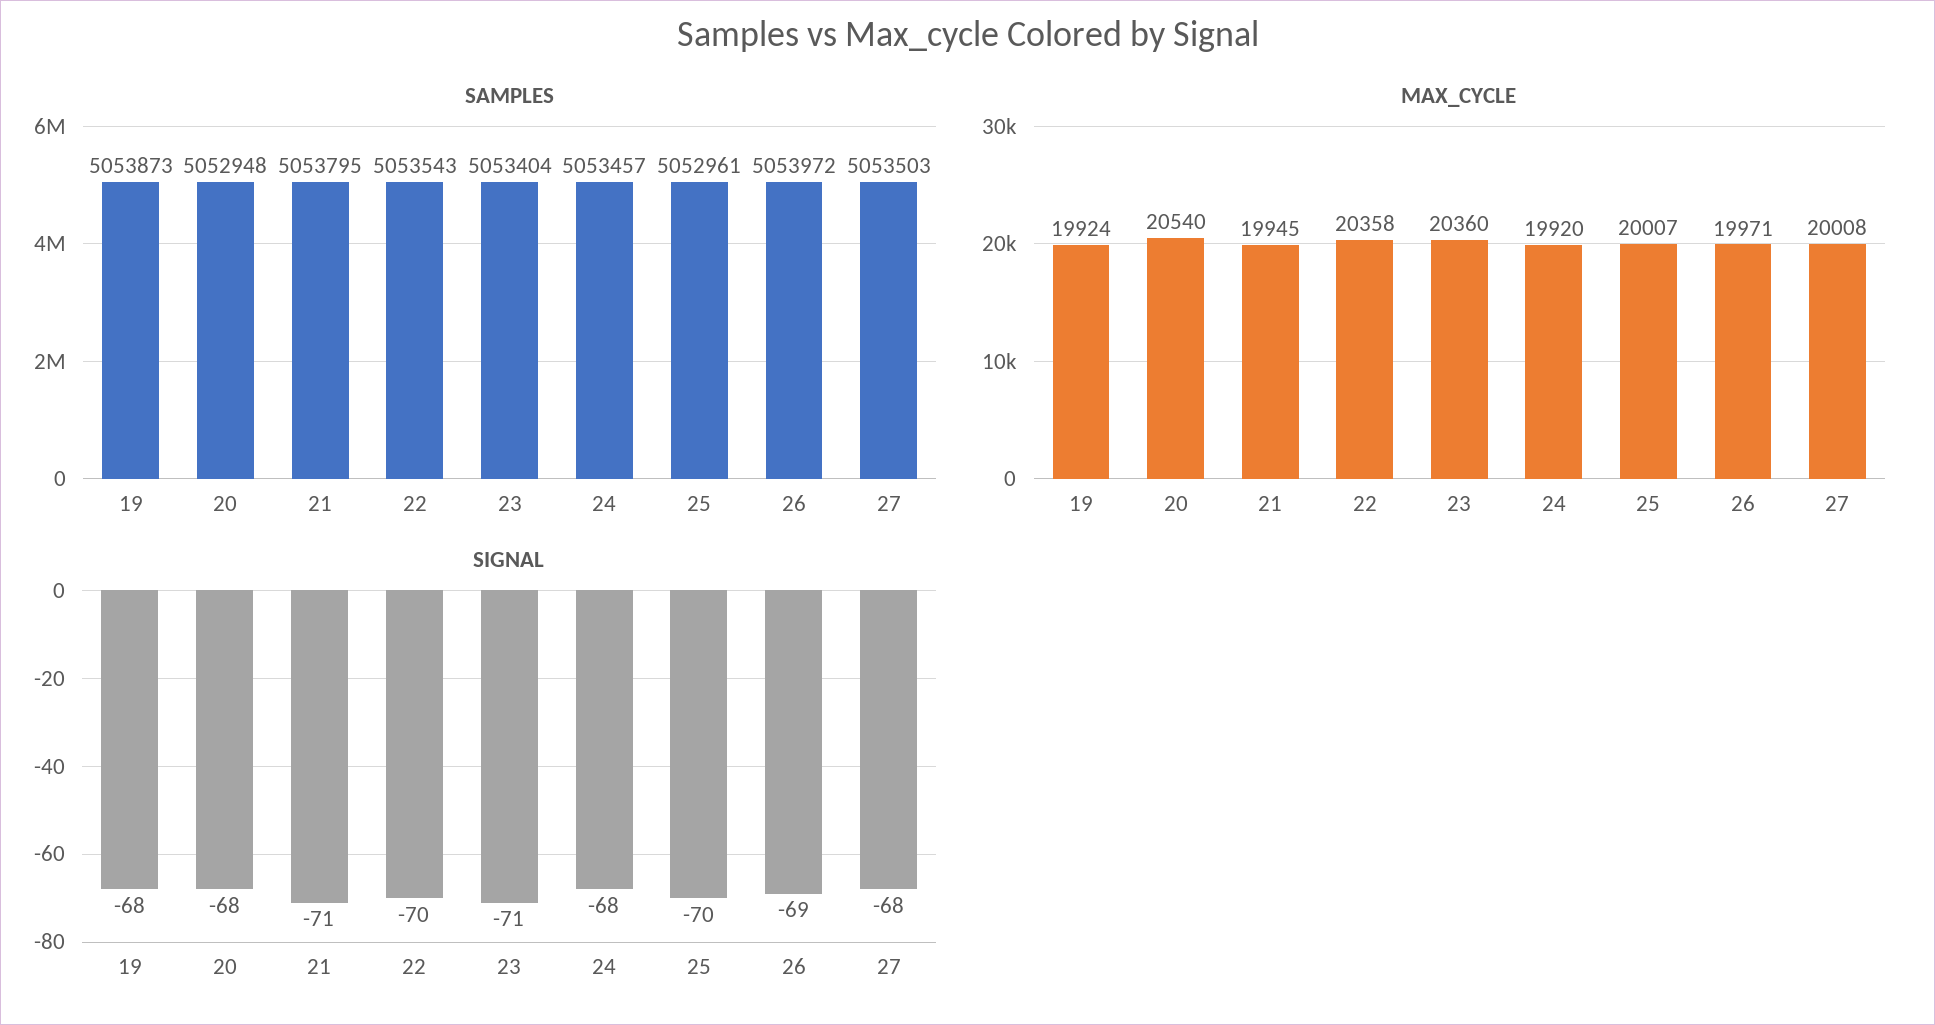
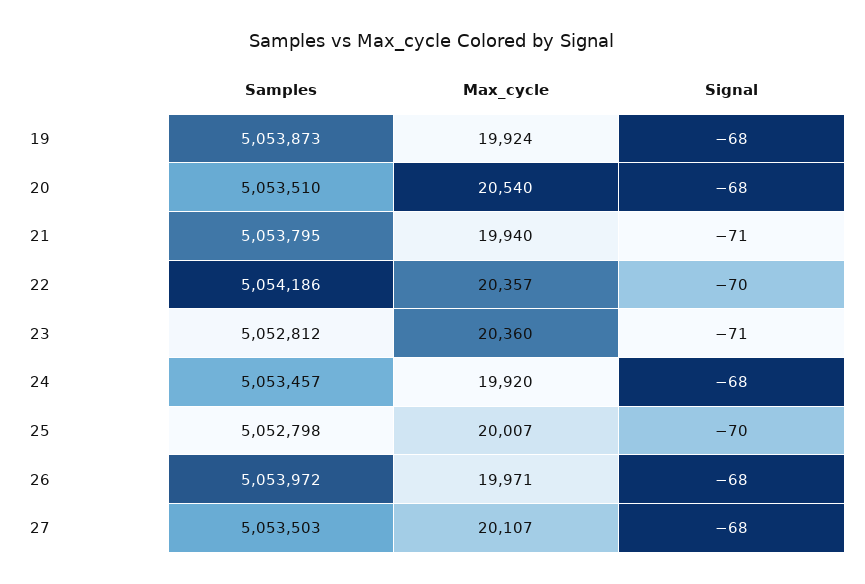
  {
    "SAMPLES": {
      "19": 5053873,
-     "20": 5052948,
+     "20": 5053510,
      "21": 5053795,
-     "22": 5053543,
+     "22": 5054186,
-     "23": 5053404,
+     "23": 5052812,
      "24": 5053457,
-     "25": 5052961,
+     "25": 5052798,
      "26": 5053972,
      "27": 5053503
    },
    "MAX_CYCLE": {
      "19": 19924,
      "20": 20540,
-     "21": 19945,
+     "21": 19940,
-     "22": 20358,
+     "22": 20357,
      "23": 20360,
      "24": 19920,
      "25": 20007,
      "26": 19971,
-     "27": 20008
+     "27": 20107
    },
    "SIGNAL": {
      "19": -68,
      "20": -68,
      "21": -71,
      "22": -70,
      "23": -71,
      "24": -68,
      "25": -70,
-     "26": -69,
+     "26": -68,
      "27": -68
    }
  }

